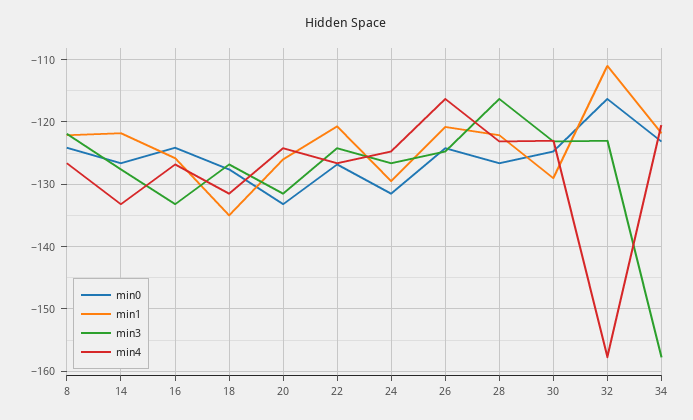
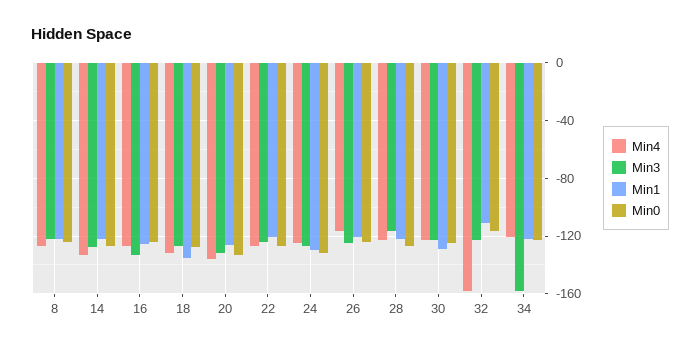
  {
    "min0": {
      "8": -124,
      "14": -127,
      "16": -124,
      "18": -128,
      "20": -133,
      "22": -127,
      "24": -132,
      "26": -124,
      "28": -127,
      "30": -125,
      "32": -116,
      "34": -123
    },
    "min1": {
      "8": -122,
      "14": -122,
      "16": -126,
      "18": -135,
      "20": -126,
      "22": -121,
      "24": -130,
      "26": -121,
      "28": -122,
      "30": -129,
      "32": -111,
      "34": -122
    },
    "min3": {
      "8": -122,
      "14": -128,
      "16": -133,
      "18": -127,
      "20": -132,
      "22": -124,
      "24": -127,
      "26": -125,
      "28": -116,
      "30": -123,
      "32": -123,
      "34": -158
    },
    "min4": {
      "8": -127,
      "14": -133,
      "16": -127,
      "18": -132,
-     "20": -124,
+     "20": -135,
      "22": -127,
      "24": -125,
      "26": -116,
      "28": -123,
      "30": -123,
      "32": -158,
      "34": -121
    }
  }

